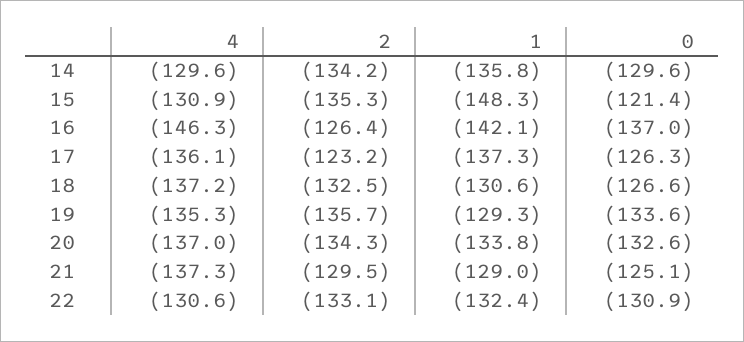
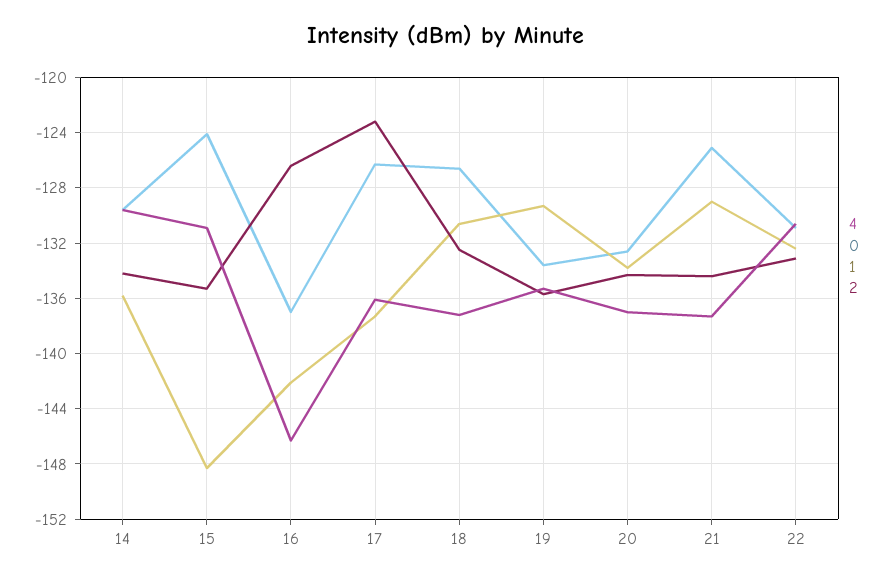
  {
    "4": {
      "14": -129.6,
      "15": -130.9,
      "16": -146.3,
      "17": -136.1,
      "18": -137.2,
      "19": -135.3,
      "20": -137,
      "21": -137.3,
      "22": -130.6
    },
    "2": {
      "14": -134.2,
      "15": -135.3,
      "16": -126.4,
      "17": -123.2,
      "18": -132.5,
      "19": -135.7,
      "20": -134.3,
-     "21": -129.5,
+     "21": -134.5,
      "22": -133.1
    },
    "1": {
      "14": -135.8,
      "15": -148.3,
      "16": -142.1,
      "17": -137.3,
      "18": -130.6,
      "19": -129.3,
      "20": -133.8,
      "21": -129,
      "22": -132.4
    },
    "0": {
      "14": -129.6,
-     "15": -121.4,
+     "15": -124,
      "16": -137,
      "17": -126.3,
      "18": -126.6,
      "19": -133.6,
      "20": -132.6,
      "21": -125.1,
      "22": -130.9
    }
  }

